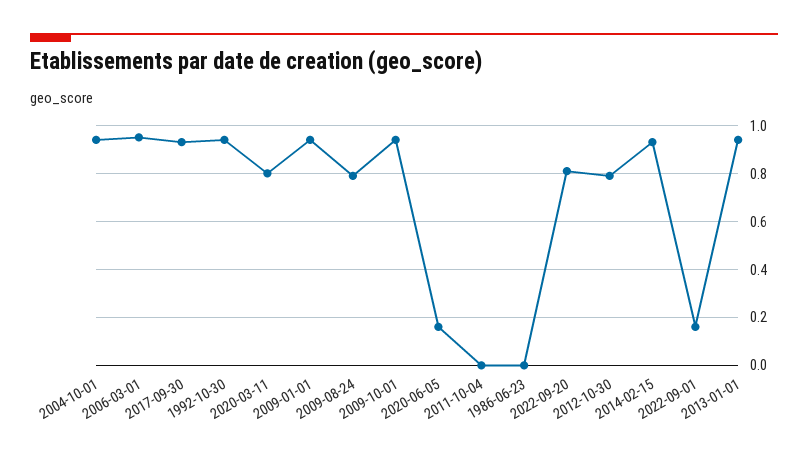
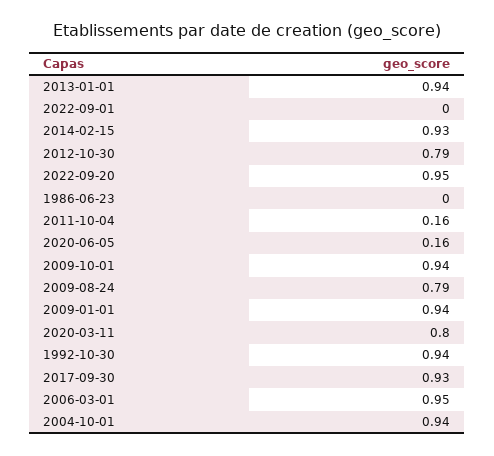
  {
    "2004-10-01": 0.94,
    "2006-03-01": 0.95,
    "2017-09-30": 0.93,
    "1992-10-30": 0.94,
    "2020-03-11": 0.8,
    "2009-01-01": 0.94,
    "2009-08-24": 0.79,
    "2009-10-01": 0.94,
    "2020-06-05": 0.16,
-   "2011-10-04": 0,
+   "2011-10-04": 0.16,
    "1986-06-23": 0,
-   "2022-09-20": 0.8,
+   "2022-09-20": 0.95,
    "2012-10-30": 0.79,
    "2014-02-15": 0.93,
-   "2022-09-01": 0.15,
+   "2022-09-01": 0,
    "2013-01-01": 0.94
  }

